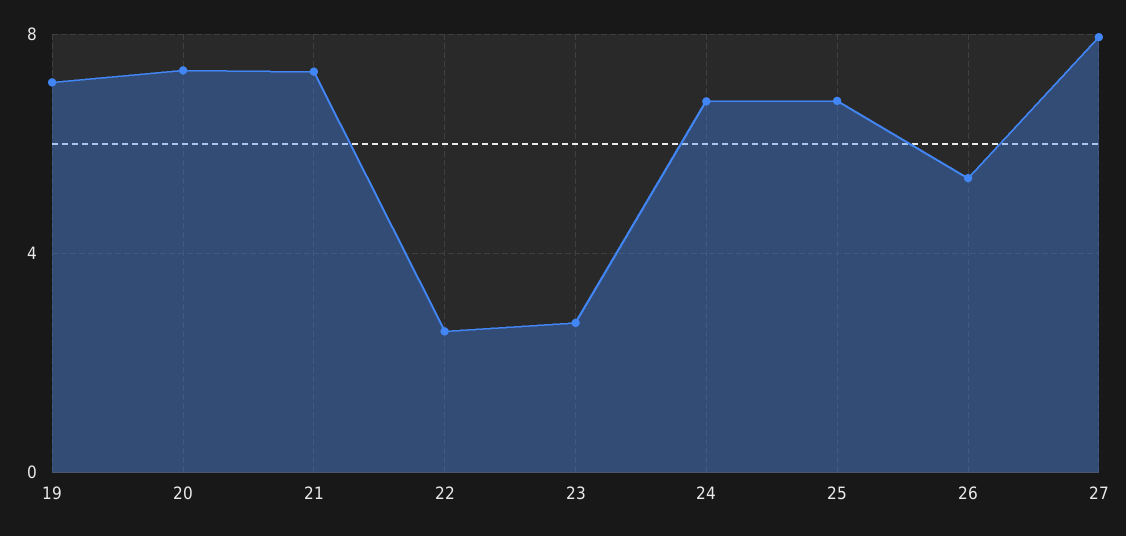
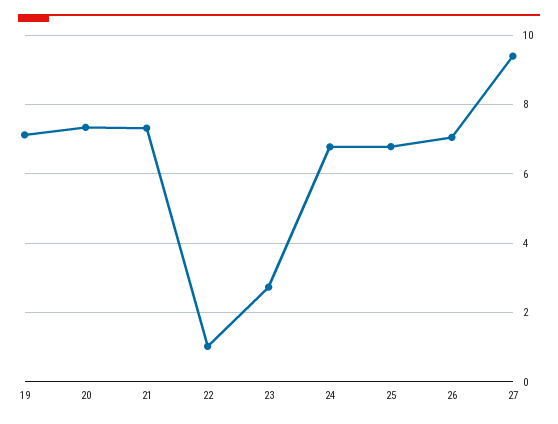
  {
    "19": 7.2,
    "20": 7.4,
    "21": 7.4,
-   "22": 2.5,
+   "22": 1,
    "23": 2.8,
    "24": 6.8,
    "25": 6.8,
-   "26": 5.5,
+   "26": 7,
-   "27": 8
+   "27": 9.4
  }

